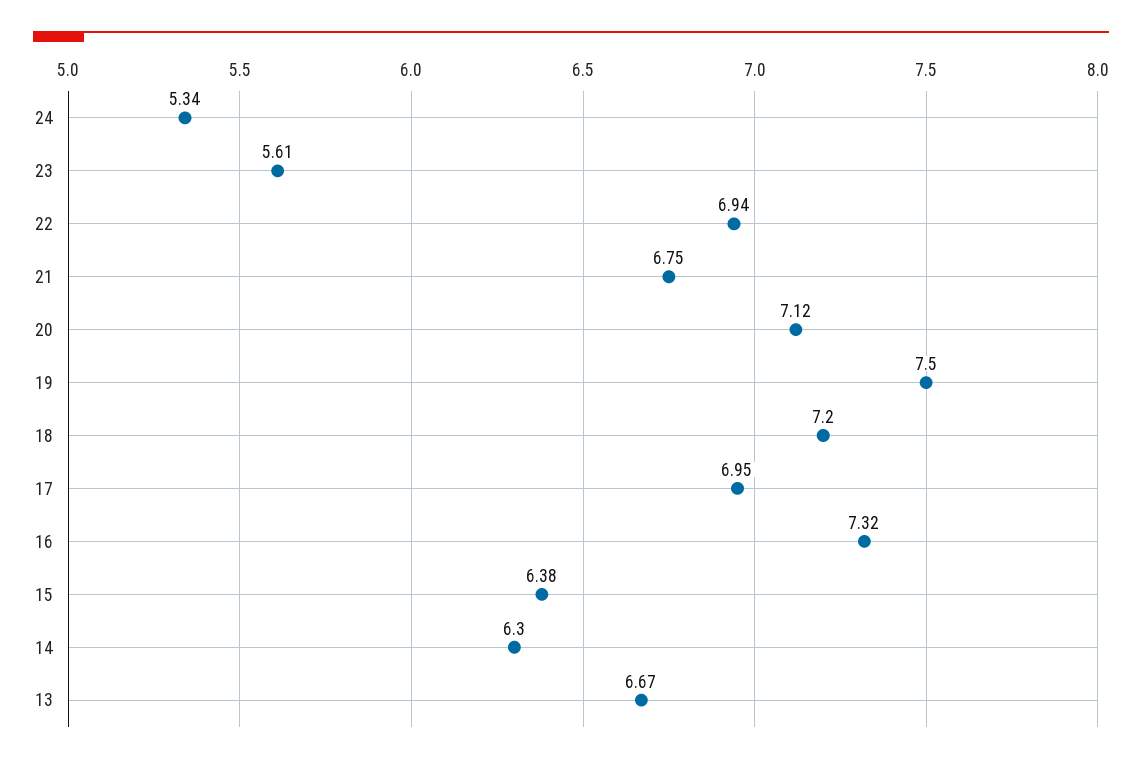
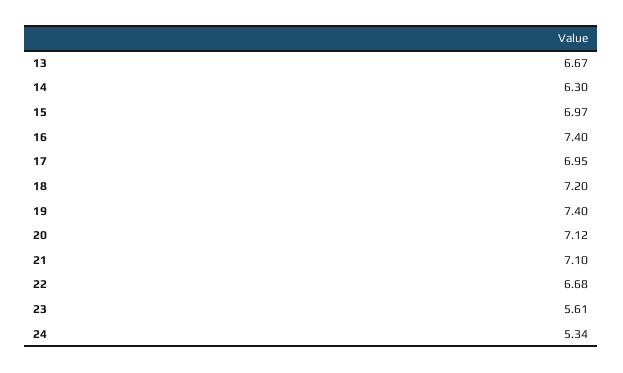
  {
    "24": 5.34,
    "23": 5.61,
-   "22": 6.94,
+   "22": 6.68,
-   "21": 6.75,
+   "21": 7.1,
    "20": 7.12,
-   "19": 7.5,
+   "19": 7.4,
    "18": 7.2,
    "17": 6.95,
-   "16": 7.32,
+   "16": 7.4,
-   "15": 6.38,
+   "15": 6.97,
    "14": 6.3,
    "13": 6.67
  }

